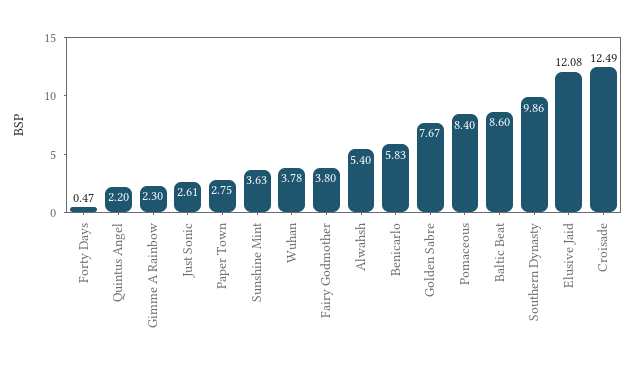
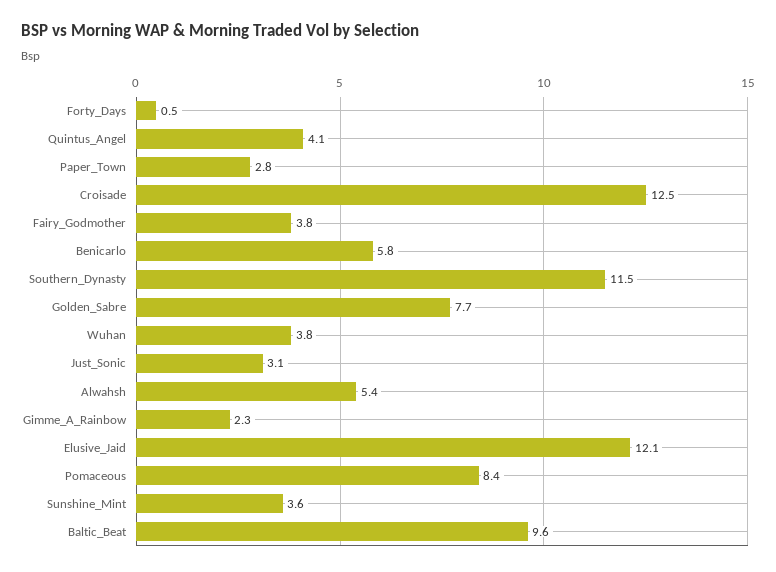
  {
    "Forty Days": 0.47,
-   "Quintus Angel": 2.2,
+   "Quintus Angel": 4.1,
    "Gimme A Rainbow": 2.3,
-   "Just Sonic": 2.61,
+   "Just Sonic": 3.1,
    "Paper Town": 2.75,
    "Sunshine Mint": 3.63,
    "Wuhan": 3.78,
    "Fairy Godmother": 3.8,
    "Alwahsh": 5.4,
    "Benicarlo": 5.83,
    "Golden Sabre": 7.67,
    "Pomaceous": 8.4,
-   "Baltic Beat": 8.6,
+   "Baltic Beat": 9.6,
-   "Southern Dynasty": 9.86,
+   "Southern Dynasty": 11.5,
    "Elusive Jaid": 12.08,
    "Croisade": 12.49
  }

